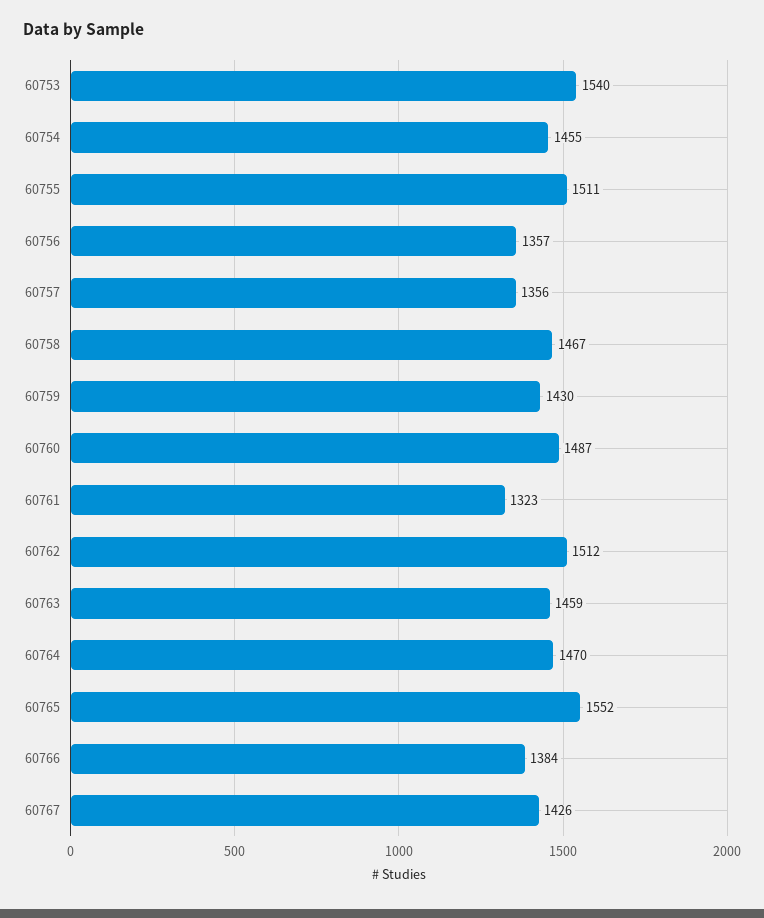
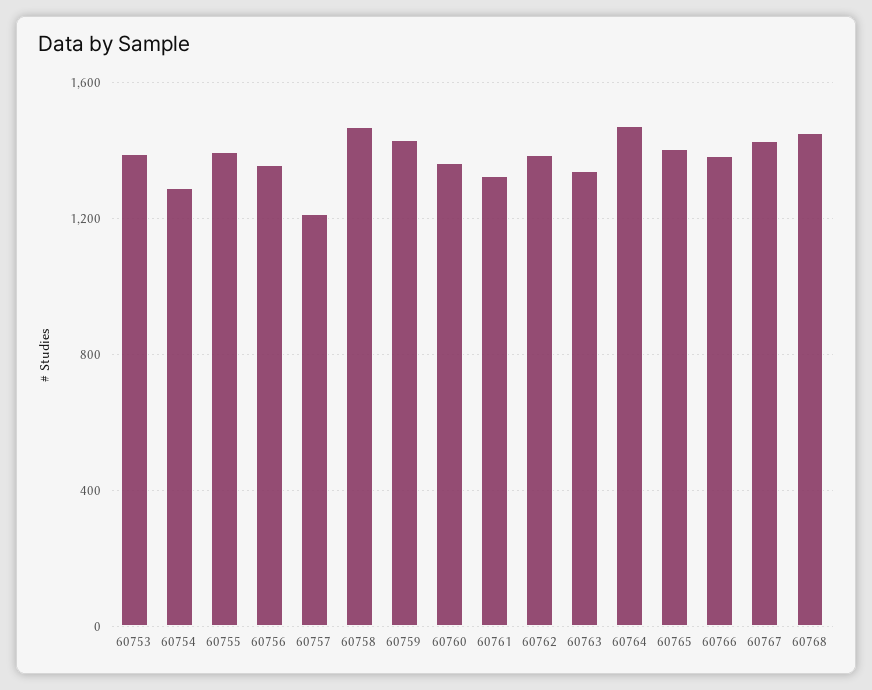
  {
-   "60753": 1540,
+   "60753": 1400,
-   "60754": 1455,
+   "60754": 1300,
-   "60755": 1511,
+   "60755": 1400,
    "60756": 1357,
-   "60757": 1356,
+   "60757": 1200,
    "60758": 1467,
    "60759": 1430,
-   "60760": 1487,
+   "60760": 1350,
    "60761": 1323,
-   "60762": 1512,
+   "60762": 1400,
-   "60763": 1459,
+   "60763": 1350,
    "60764": 1470,
-   "60765": 1552,
+   "60765": 1400,
    "60766": 1384,
-   "60767": 1426
+   "60767": 1426,
+   "60768": 1450
  }

